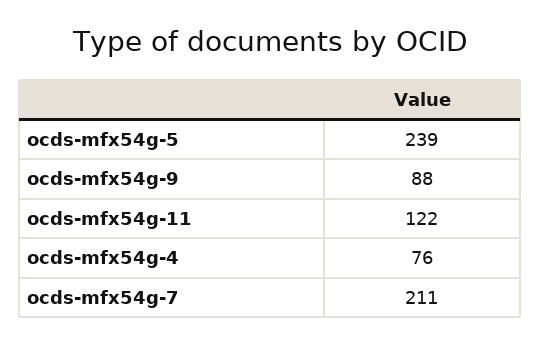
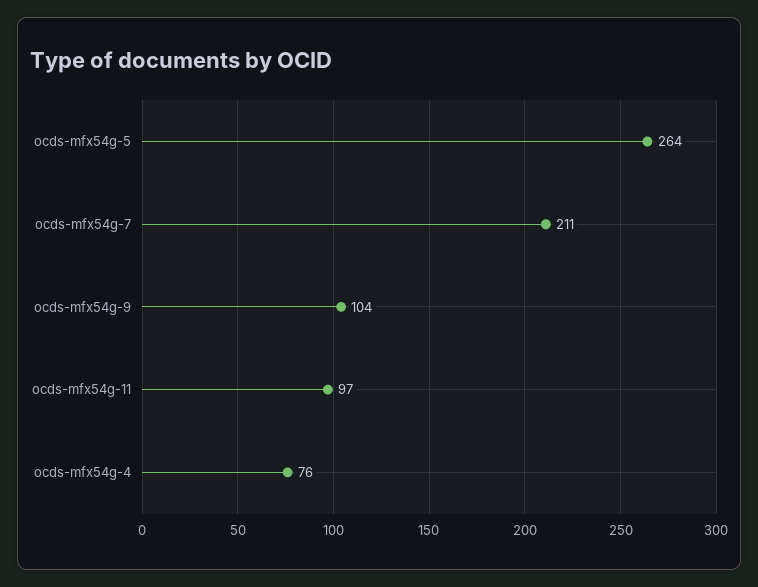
  {
-   "ocds-mfx54g-5": 239,
+   "ocds-mfx54g-5": 264,
-   "ocds-mfx54g-9": 88,
+   "ocds-mfx54g-9": 104,
-   "ocds-mfx54g-11": 122,
+   "ocds-mfx54g-11": 97,
    "ocds-mfx54g-4": 76,
    "ocds-mfx54g-7": 211
  }

